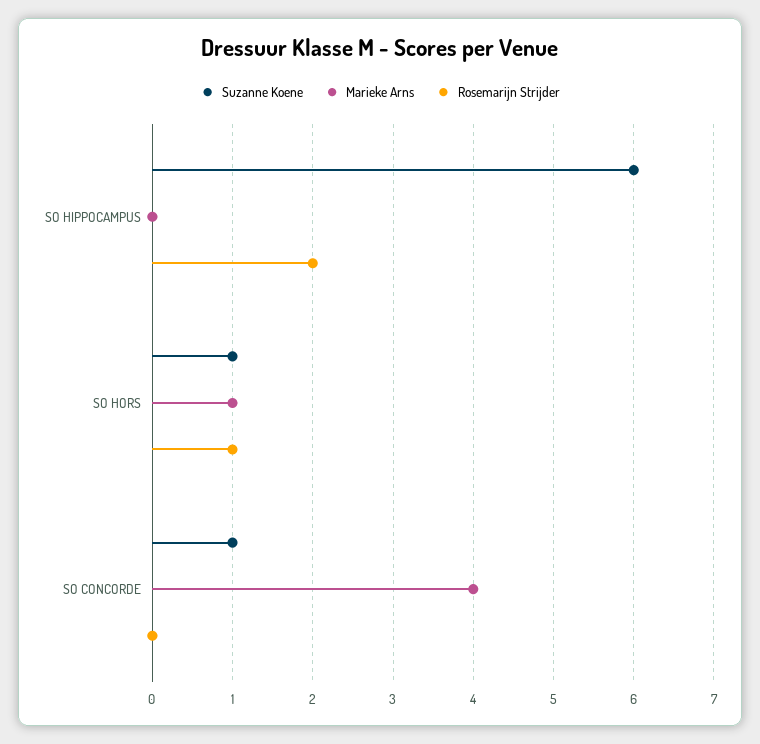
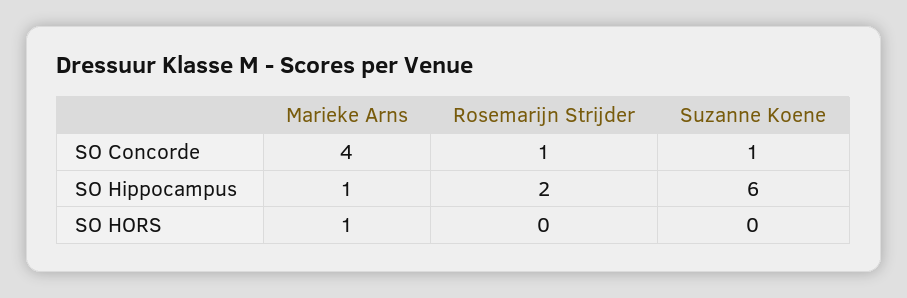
  {
    "Suzanne Koene": {
      "SO HIPPOCAMPUS": 6,
-     "SO HORS": 1,
+     "SO HORS": 0,
      "SO CONCORDE": 1
    },
    "Marieke Arns": {
-     "SO HIPPOCAMPUS": 0,
+     "SO HIPPOCAMPUS": 1,
      "SO HORS": 1,
      "SO CONCORDE": 4
    },
    "Rosemarijn Strijder": {
      "SO HIPPOCAMPUS": 2,
-     "SO HORS": 1,
+     "SO HORS": 0,
-     "SO CONCORDE": 0
+     "SO CONCORDE": 1
    }
  }

